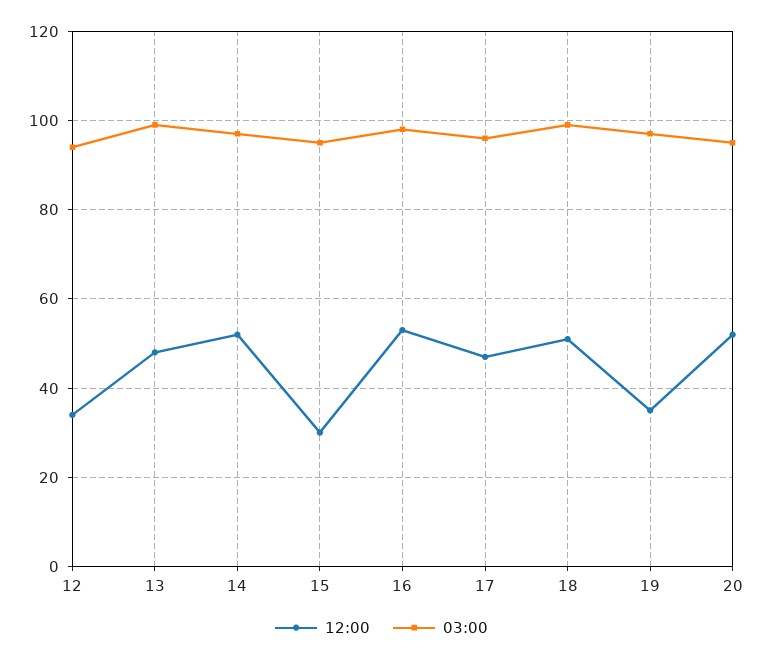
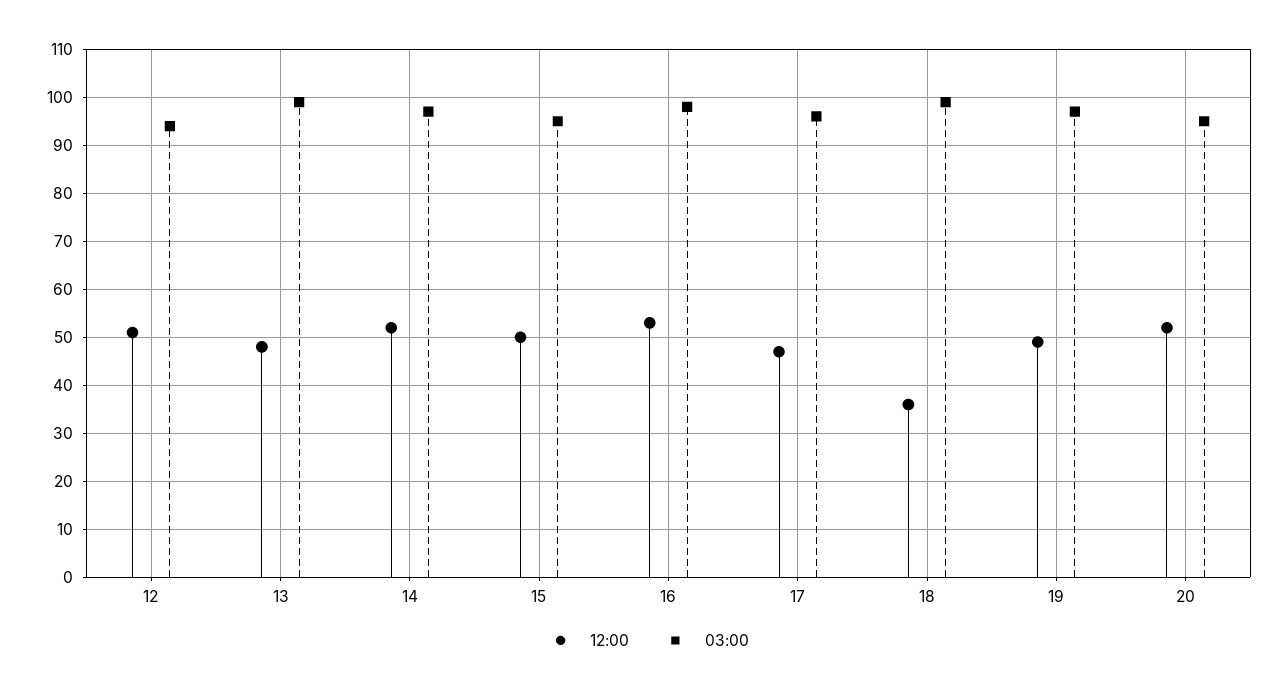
  {
    "12:00": {
-     "12": 35,
+     "12": 50,
      "13": 50,
      "14": 50,
-     "15": 30,
+     "15": 50,
      "16": 55,
      "17": 45,
-     "18": 50,
+     "18": 35,
-     "19": 35,
+     "19": 50,
      "20": 50
    },
    "03:00": {
      "12": 95,
      "13": 100,
      "14": 95,
      "15": 95,
      "16": 100,
      "17": 95,
      "18": 100,
      "19": 95,
      "20": 95
    }
  }

